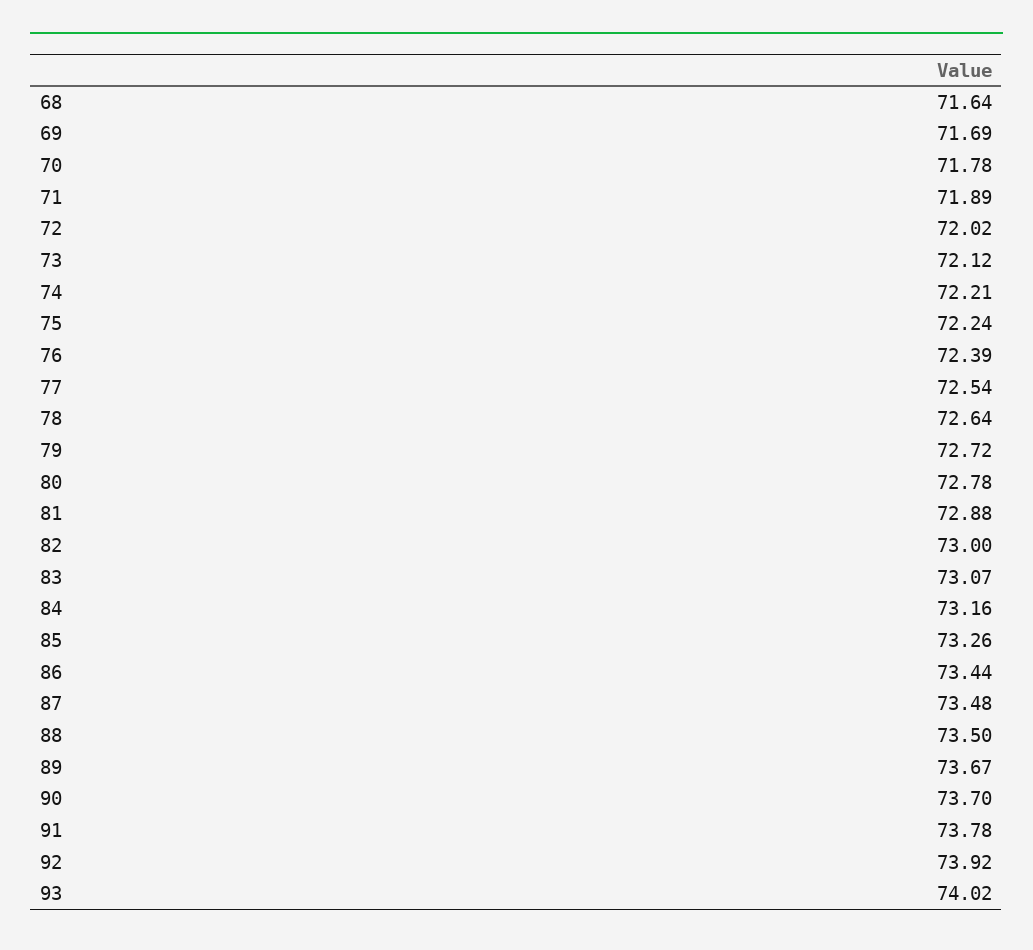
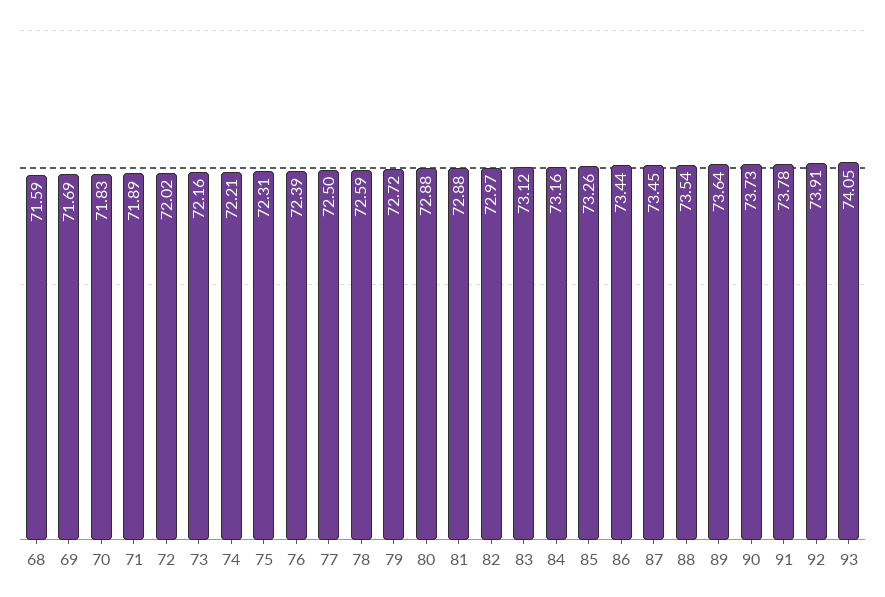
  {
-   "68": 71.64,
+   "68": 71.59,
    "69": 71.69,
-   "70": 71.78,
+   "70": 71.83,
    "71": 71.89,
    "72": 72.02,
-   "73": 72.12,
+   "73": 72.16,
    "74": 72.21,
-   "75": 72.24,
+   "75": 72.31,
    "76": 72.39,
-   "77": 72.54,
+   "77": 72.5,
-   "78": 72.64,
+   "78": 72.59,
    "79": 72.72,
-   "80": 72.78,
+   "80": 72.88,
    "81": 72.88,
-   "82": 73,
+   "82": 72.97,
-   "83": 73.07,
+   "83": 73.12,
    "84": 73.16,
    "85": 73.26,
    "86": 73.44,
-   "87": 73.48,
+   "87": 73.45,
-   "88": 73.5,
+   "88": 73.54,
-   "89": 73.67,
+   "89": 73.64,
-   "90": 73.7,
+   "90": 73.73,
    "91": 73.78,
-   "92": 73.92,
+   "92": 73.91,
-   "93": 74.02
+   "93": 74.05
  }

